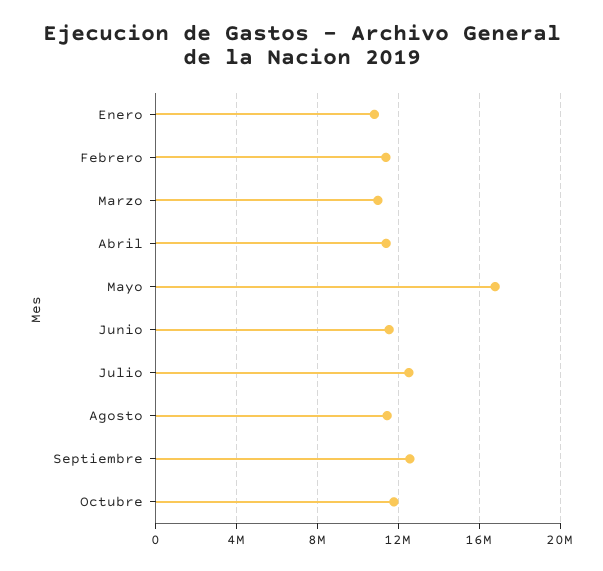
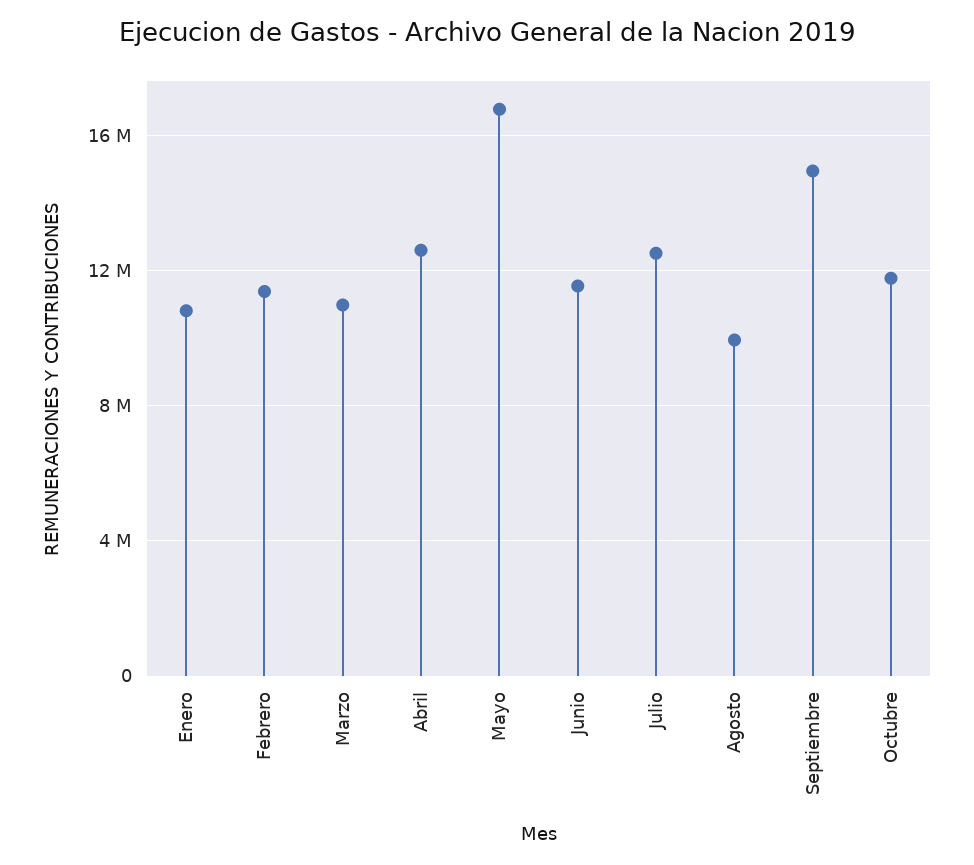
  {
    "Enero": 11000000,
    "Febrero": 11500000,
    "Marzo": 11000000,
-   "Abril": 11500000,
+   "Abril": 12500000,
    "Mayo": 17000000,
    "Junio": 11500000,
    "Julio": 12500000,
-   "Agosto": 11500000,
+   "Agosto": 10000000,
-   "Septiembre": 12500000,
+   "Septiembre": 15000000,
    "Octubre": 12000000
  }

